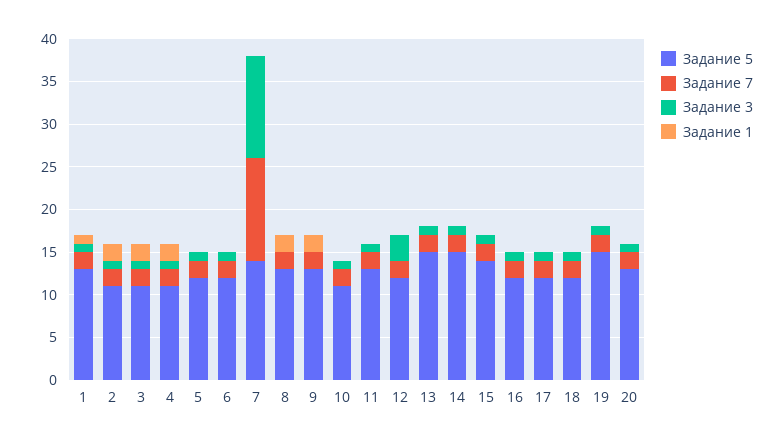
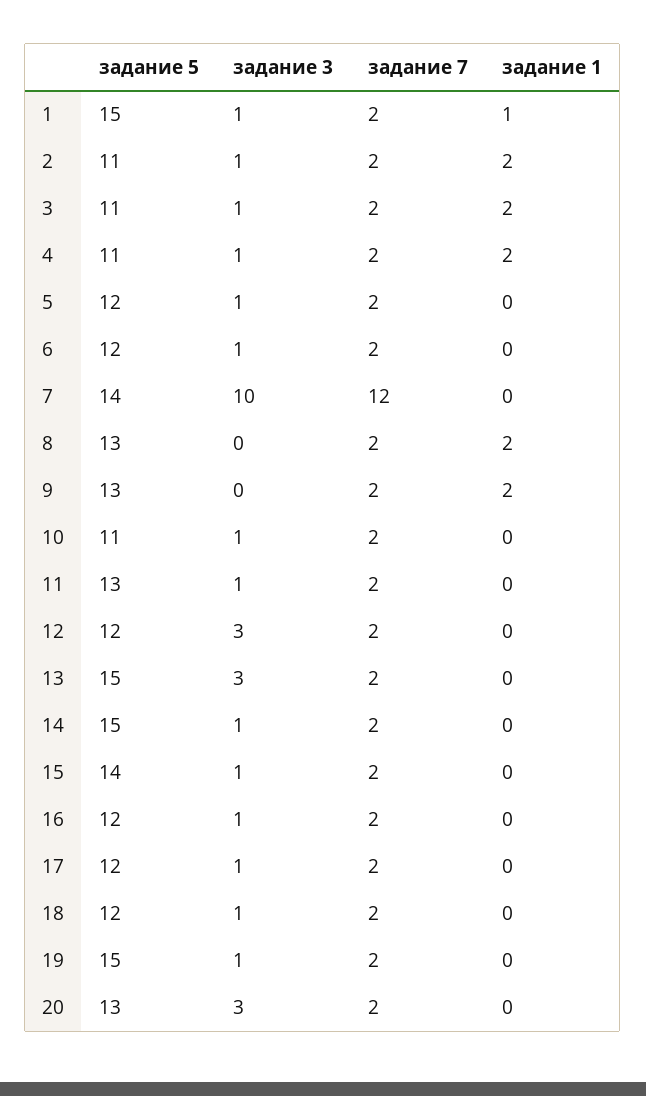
  {
    "Задание 5": {
-     "1": 13,
+     "1": 15,
      "2": 11,
      "3": 11,
      "4": 11,
      "5": 12,
      "6": 12,
      "7": 14,
      "8": 13,
      "9": 13,
      "10": 11,
      "11": 13,
      "12": 12,
      "13": 15,
      "14": 15,
      "15": 14,
      "16": 12,
      "17": 12,
      "18": 12,
      "19": 15,
      "20": 13
    },
    "Задание 7": {
      "1": 2,
      "2": 2,
      "3": 2,
      "4": 2,
      "5": 2,
      "6": 2,
      "7": 12,
      "8": 2,
      "9": 2,
      "10": 2,
      "11": 2,
      "12": 2,
      "13": 2,
      "14": 2,
      "15": 2,
      "16": 2,
      "17": 2,
      "18": 2,
      "19": 2,
      "20": 2
    },
    "Задание 3": {
      "1": 1,
      "2": 1,
      "3": 1,
      "4": 1,
      "5": 1,
      "6": 1,
-     "7": 12,
+     "7": 10,
      "8": 0,
      "9": 0,
      "10": 1,
      "11": 1,
      "12": 3,
-     "13": 1,
+     "13": 3,
      "14": 1,
      "15": 1,
      "16": 1,
      "17": 1,
      "18": 1,
      "19": 1,
-     "20": 1
+     "20": 3
    },
    "Задание 1": {
      "1": 1,
      "2": 2,
      "3": 2,
      "4": 2,
      "5": 0,
      "6": 0,
      "7": 0,
      "8": 2,
      "9": 2,
      "10": 0,
      "11": 0,
      "12": 0,
      "13": 0,
      "14": 0,
      "15": 0,
      "16": 0,
      "17": 0,
      "18": 0,
      "19": 0,
      "20": 0
    }
  }

